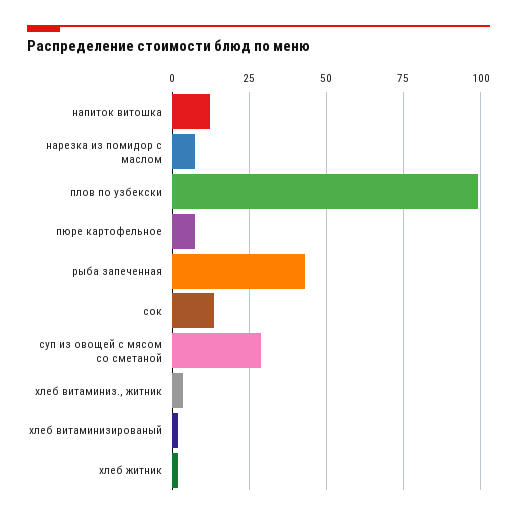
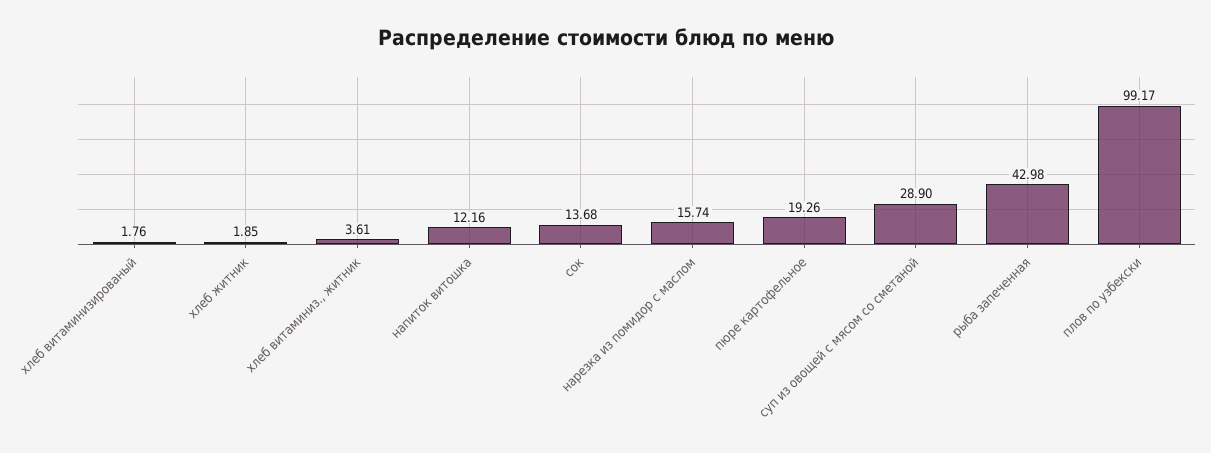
  {
    "напиток витошка": 12.16,
-   "нарезка из помидор с маслом": 7.5,
+   "нарезка из помидор с маслом": 15.74,
    "плов по узбекски": 99.17,
-   "пюре картофельное": 7.5,
+   "пюре картофельное": 19.26,
    "рыба запеченная": 42.98,
    "сок": 13.68,
    "суп из овощей с мясом со сметаной": 28.9,
    "хлеб витаминиз., житник": 3.61,
    "хлеб витаминизированый": 1.76,
    "хлеб житник": 1.85
  }

